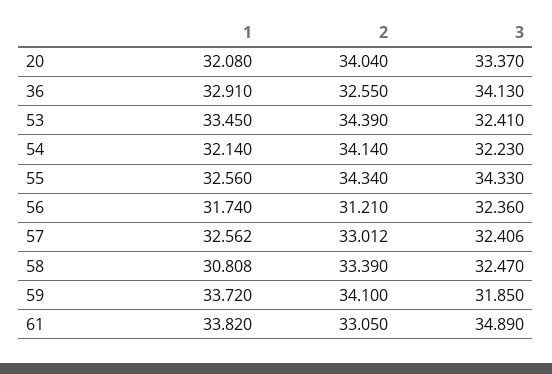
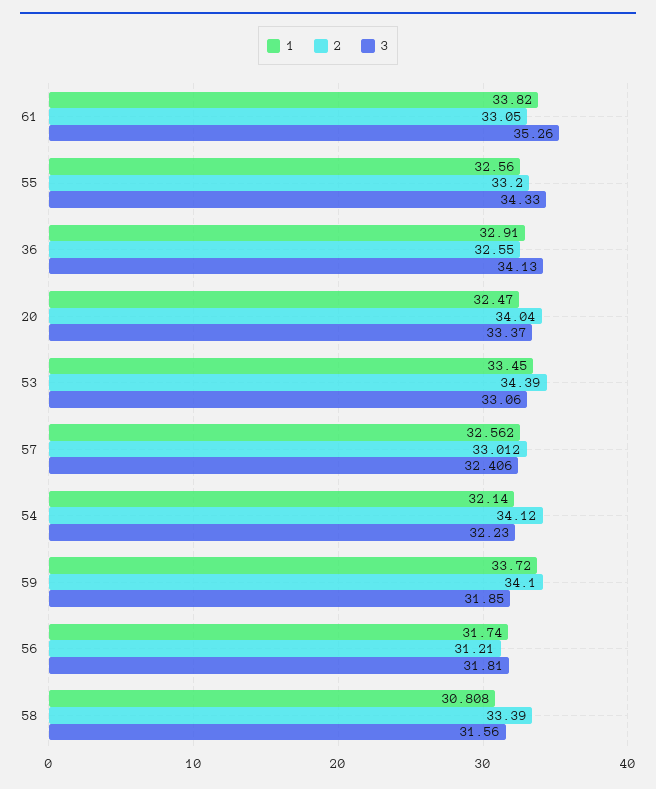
  {
    "1": {
-     "20": 32.08,
+     "20": 32.47,
      "36": 32.91,
      "53": 33.45,
      "54": 32.14,
      "55": 32.56,
      "56": 31.74,
      "57": 32.562,
      "58": 30.808,
      "59": 33.72,
      "61": 33.82
    },
    "2": {
      "20": 34.04,
      "36": 32.55,
      "53": 34.39,
-     "54": 34.14,
+     "54": 34.12,
-     "55": 34.34,
+     "55": 33.2,
      "56": 31.21,
      "57": 33.012,
      "58": 33.39,
      "59": 34.1,
      "61": 33.05
    },
    "3": {
      "20": 33.37,
      "36": 34.13,
-     "53": 32.41,
+     "53": 33.06,
      "54": 32.23,
      "55": 34.33,
-     "56": 32.36,
+     "56": 31.81,
      "57": 32.406,
-     "58": 32.47,
+     "58": 31.56,
      "59": 31.85,
-     "61": 34.89
+     "61": 35.26
    }
  }

